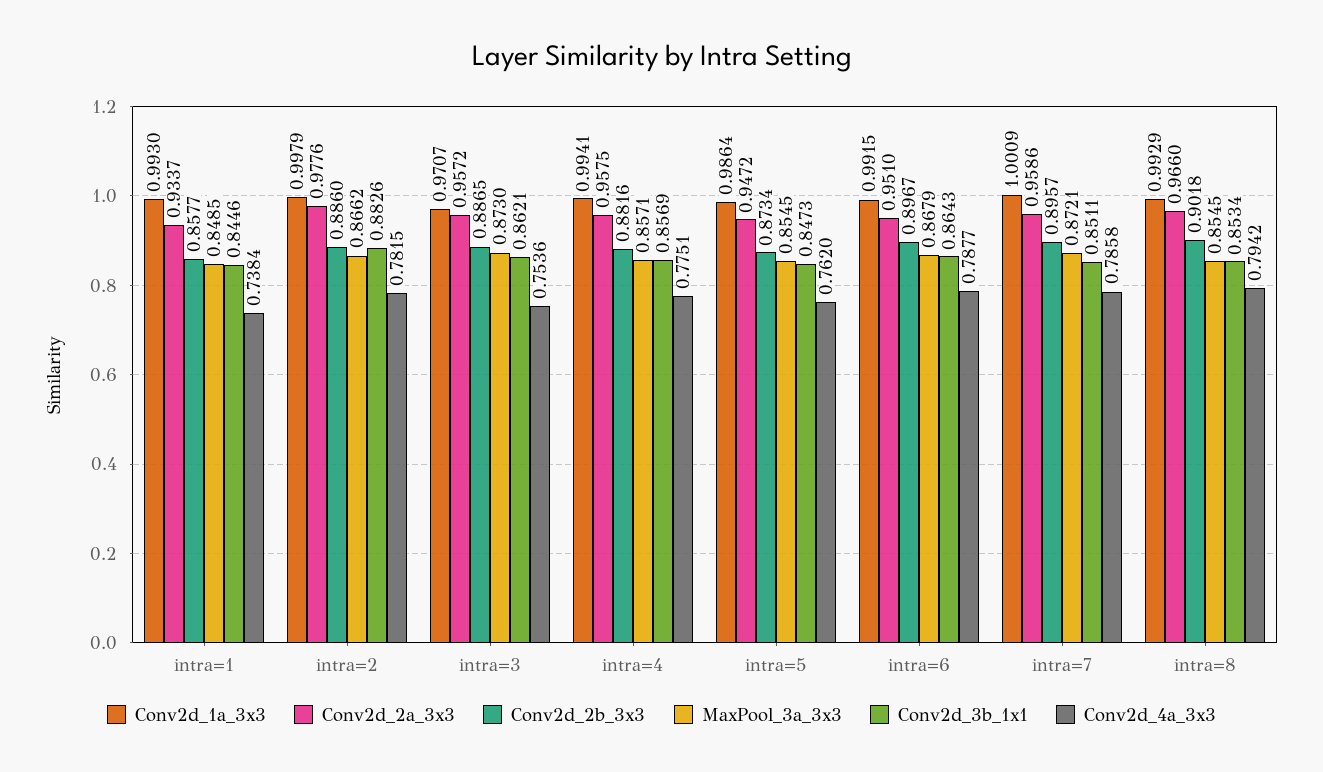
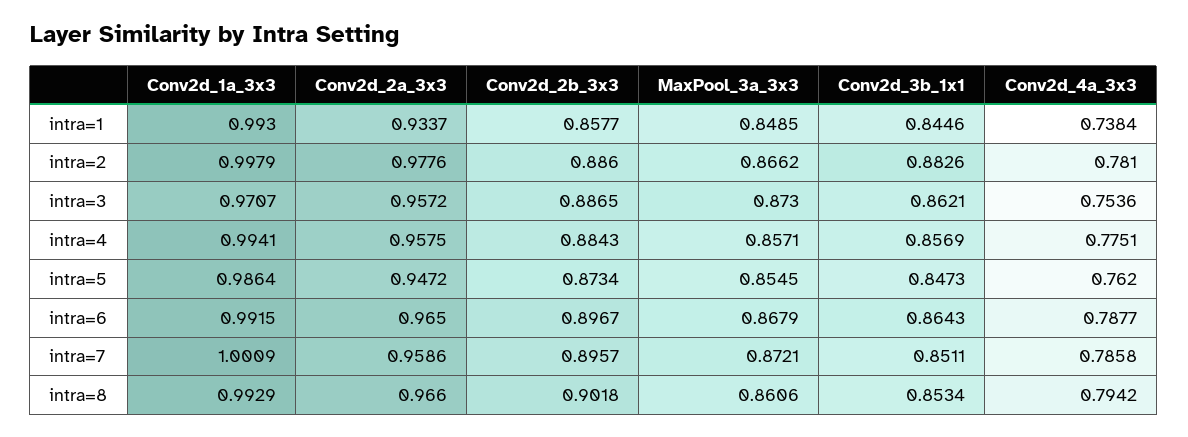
  {
    "Conv2d_1a_3x3": {
      "intra=1": 0.993,
      "intra=2": 0.9979,
      "intra=3": 0.9707,
      "intra=4": 0.9941,
      "intra=5": 0.9864,
      "intra=6": 0.9915,
      "intra=7": 1.0009,
      "intra=8": 0.9929
    },
    "Conv2d_2a_3x3": {
      "intra=1": 0.9337,
      "intra=2": 0.9776,
      "intra=3": 0.9572,
      "intra=4": 0.9575,
      "intra=5": 0.9472,
-     "intra=6": 0.951,
+     "intra=6": 0.965,
      "intra=7": 0.9586,
      "intra=8": 0.966
    },
    "Conv2d_2b_3x3": {
      "intra=1": 0.8577,
      "intra=2": 0.886,
      "intra=3": 0.8865,
-     "intra=4": 0.8816,
+     "intra=4": 0.8843,
      "intra=5": 0.8734,
      "intra=6": 0.8967,
      "intra=7": 0.8957,
      "intra=8": 0.9018
    },
    "MaxPool_3a_3x3": {
      "intra=1": 0.8485,
      "intra=2": 0.8662,
      "intra=3": 0.873,
      "intra=4": 0.8571,
      "intra=5": 0.8545,
      "intra=6": 0.8679,
      "intra=7": 0.8721,
-     "intra=8": 0.8545
+     "intra=8": 0.8606
    },
    "Conv2d_3b_1x1": {
      "intra=1": 0.8446,
      "intra=2": 0.8826,
      "intra=3": 0.8621,
      "intra=4": 0.8569,
      "intra=5": 0.8473,
      "intra=6": 0.8643,
      "intra=7": 0.8511,
      "intra=8": 0.8534
    },
    "Conv2d_4a_3x3": {
      "intra=1": 0.7384,
-     "intra=2": 0.7815,
+     "intra=2": 0.781,
      "intra=3": 0.7536,
      "intra=4": 0.7751,
      "intra=5": 0.762,
      "intra=6": 0.7877,
      "intra=7": 0.7858,
      "intra=8": 0.7942
    }
  }

